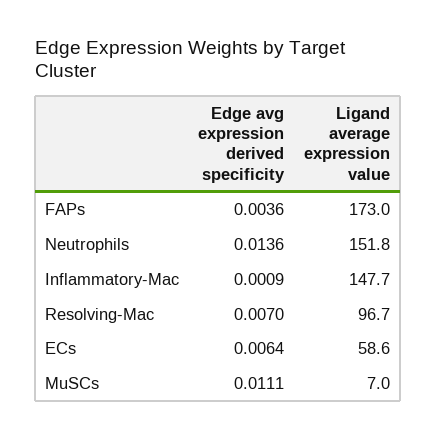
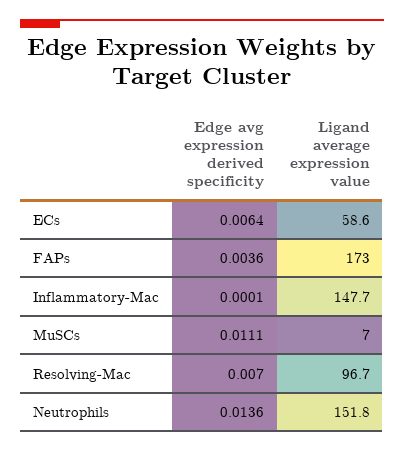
  {
    "Edge avg expression derived specificity": {
      "FAPs": 0.0036,
      "Neutrophils": 0.0136,
-     "Inflammatory-Mac": 0.0009,
+     "Inflammatory-Mac": 0.0001,
      "Resolving-Mac": 0.007,
      "ECs": 0.0064,
      "MuSCs": 0.0111
    },
    "Ligand average expression value": {
      "FAPs": 173,
      "Neutrophils": 151.8,
      "Inflammatory-Mac": 147.7,
      "Resolving-Mac": 96.7,
      "ECs": 58.6,
      "MuSCs": 7
    }
  }

